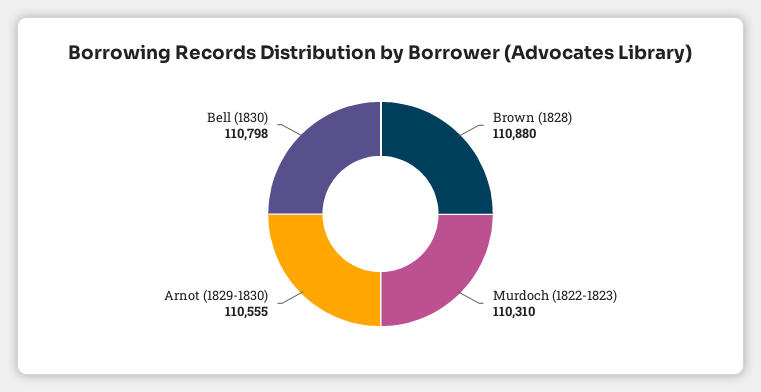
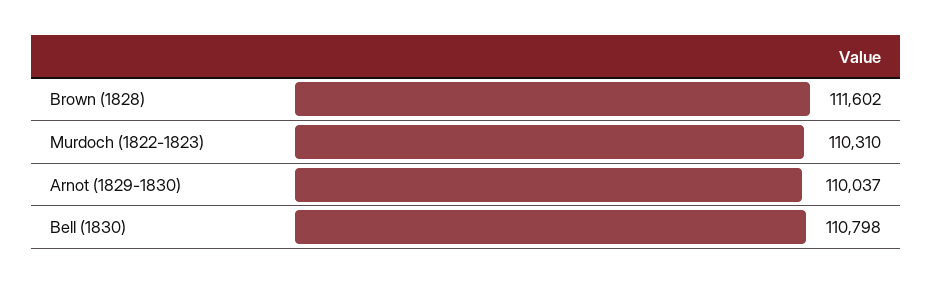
  {
-   "Brown (1828)": 110880,
+   "Brown (1828)": 111602,
    "Murdoch (1822-1823)": 110310,
-   "Arnot (1829-1830)": 110555,
+   "Arnot (1829-1830)": 110037,
    "Bell (1830)": 110798
  }

